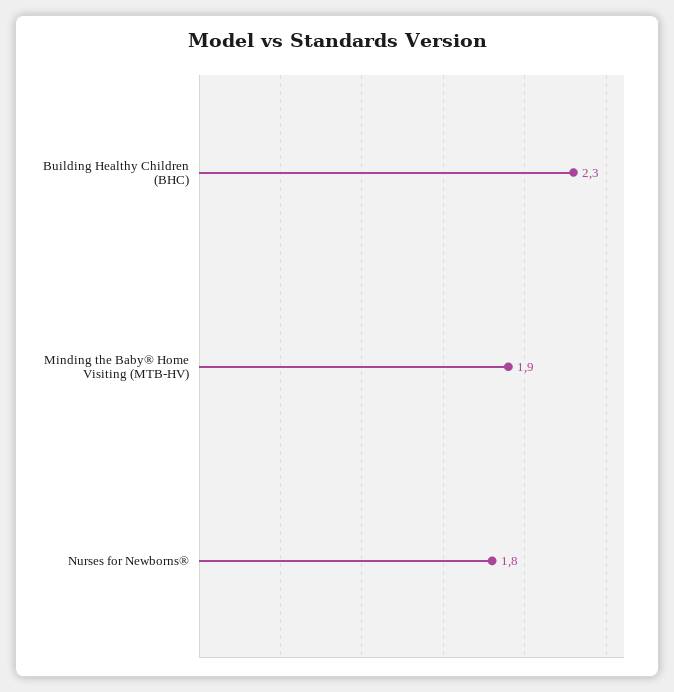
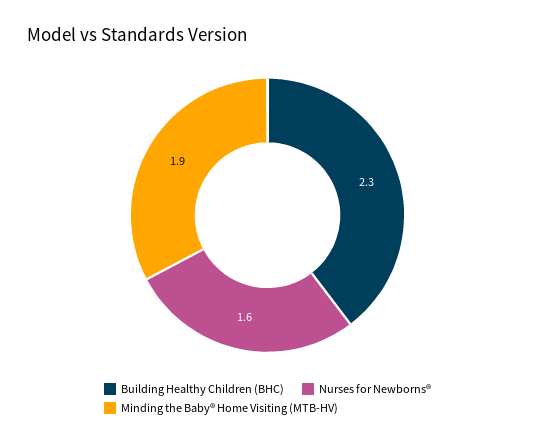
  {
    "Building Healthy Children (BHC)": 2.3,
    "Minding the Baby® Home Visiting (MTB-HV)": 1.9,
-   "Nurses for Newborns®": 1.8
+   "Nurses for Newborns®": 1.6
  }

